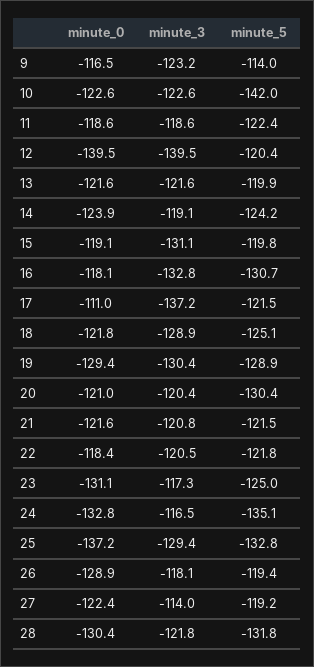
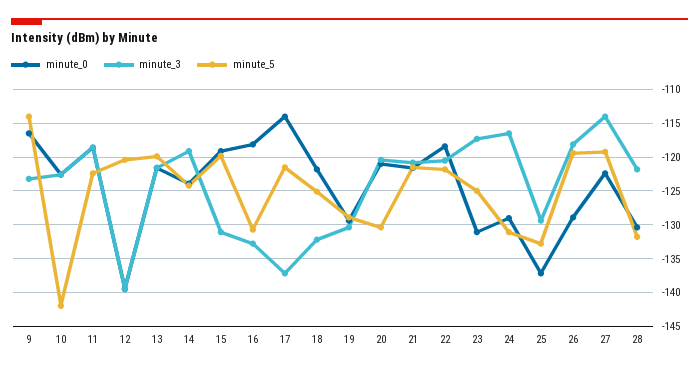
  {
    "minute_0": {
      "9": -116.5,
      "10": -122.6,
      "11": -118.6,
      "12": -139.5,
      "13": -121.6,
      "14": -123.9,
      "15": -119.1,
      "16": -118.1,
-     "17": -111,
+     "17": -114,
      "18": -121.8,
      "19": -129.4,
      "20": -121,
      "21": -121.6,
      "22": -118.4,
      "23": -131.1,
-     "24": -132.8,
+     "24": -129,
      "25": -137.2,
      "26": -128.9,
      "27": -122.4,
      "28": -130.4
    },
    "minute_3": {
      "9": -123.2,
      "10": -122.6,
      "11": -118.6,
      "12": -139.5,
      "13": -121.6,
      "14": -119.1,
      "15": -131.1,
      "16": -132.8,
      "17": -137.2,
-     "18": -128.9,
+     "18": -132,
      "19": -130.4,
      "20": -120.4,
      "21": -120.8,
      "22": -120.5,
      "23": -117.3,
      "24": -116.5,
      "25": -129.4,
      "26": -118.1,
      "27": -114,
      "28": -121.8
    },
    "minute_5": {
      "9": -114,
      "10": -142,
      "11": -122.4,
      "12": -120.4,
      "13": -119.9,
      "14": -124.2,
      "15": -119.8,
      "16": -130.7,
      "17": -121.5,
      "18": -125.1,
      "19": -128.9,
      "20": -130.4,
      "21": -121.5,
      "22": -121.8,
      "23": -125,
-     "24": -135.1,
+     "24": -131,
      "25": -132.8,
      "26": -119.4,
      "27": -119.2,
      "28": -131.8
    }
  }

